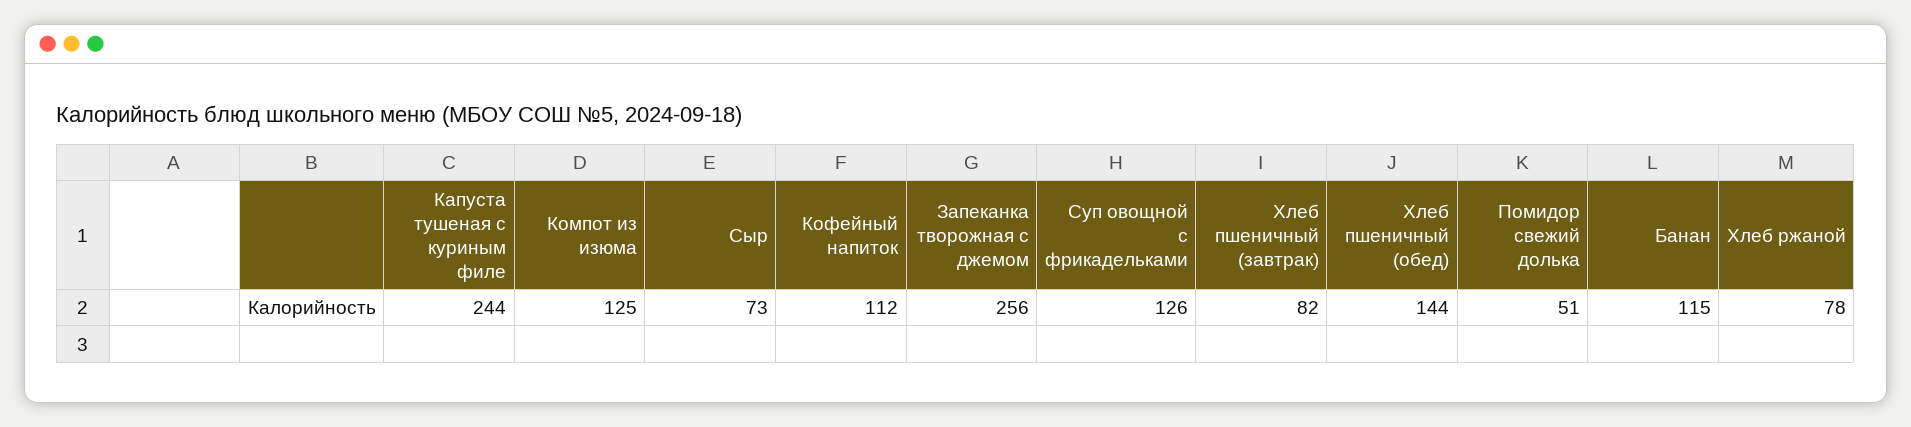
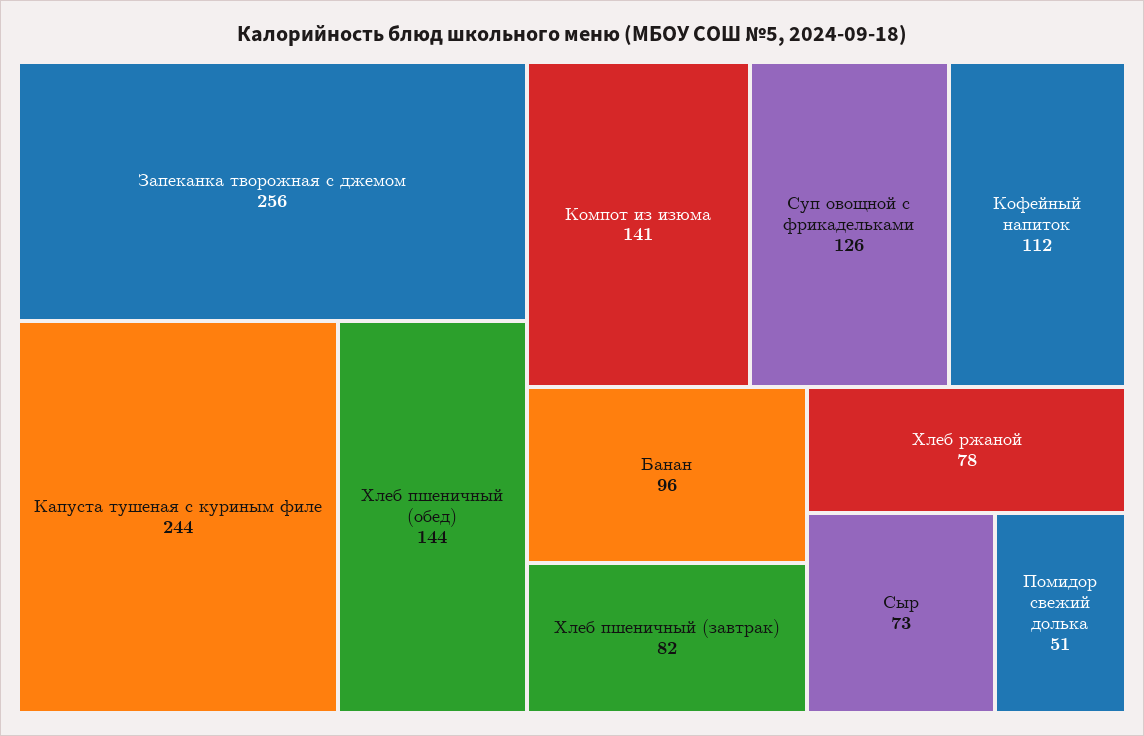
  {
    "Капуста тушеная с куриным филе": 244,
-   "Компот из изюма": 125,
+   "Компот из изюма": 141,
    "Сыр": 73,
    "Кофейный напиток": 112,
    "Запеканка творожная с джемом": 256,
    "Суп овощной с фрикадельками": 126,
    "Хлеб пшеничный (завтрак)": 82,
    "Хлеб пшеничный (обед)": 144,
    "Помидор свежий долька": 51,
-   "Банан": 115,
+   "Банан": 96,
    "Хлеб ржаной": 78
  }

